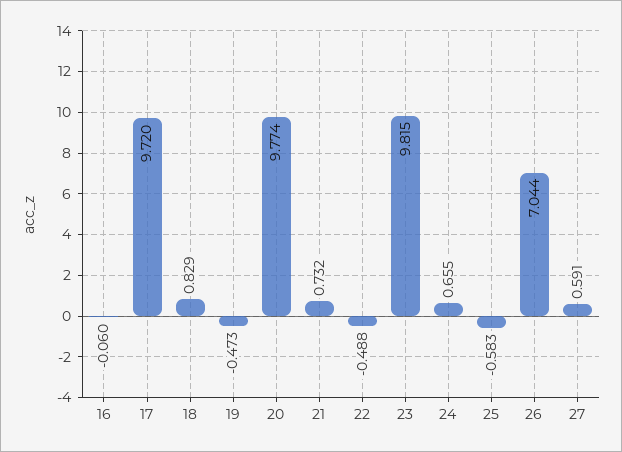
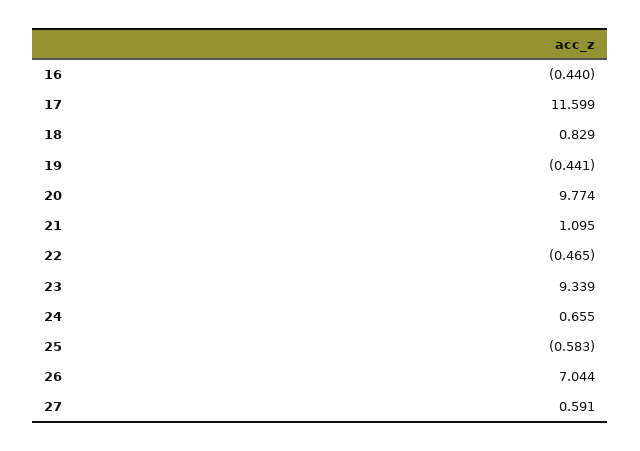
  {
-   "16": -0.06,
+   "16": -0.44,
-   "17": 9.72,
+   "17": 11.599,
    "18": 0.829,
-   "19": -0.473,
+   "19": -0.441,
    "20": 9.774,
-   "21": 0.732,
+   "21": 1.095,
-   "22": -0.488,
+   "22": -0.465,
-   "23": 9.815,
+   "23": 9.339,
    "24": 0.655,
    "25": -0.583,
    "26": 7.044,
    "27": 0.591
  }

